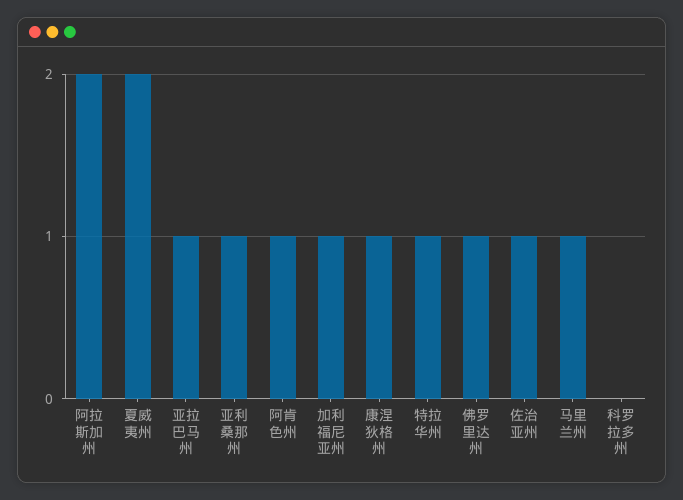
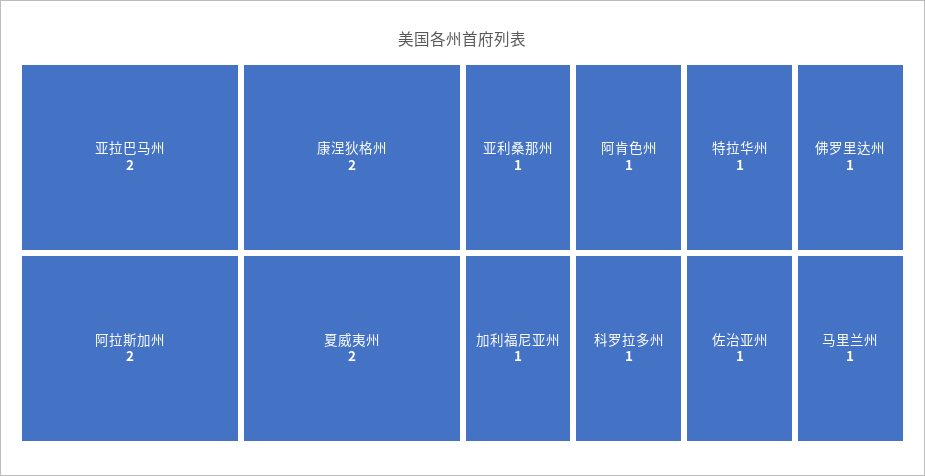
  {
    "阿拉斯加州": 2,
    "夏威夷州": 2,
-   "亚拉巴马州": 1,
+   "亚拉巴马州": 2,
    "亚利桑那州": 1,
    "阿肯色州": 1,
    "加利福尼亚州": 1,
-   "康涅狄格州": 1,
+   "康涅狄格州": 2,
    "特拉华州": 1,
    "佛罗里达州": 1,
    "佐治亚州": 1,
    "马里兰州": 1,
-   "科罗拉多州": 0
+   "科罗拉多州": 1
  }

